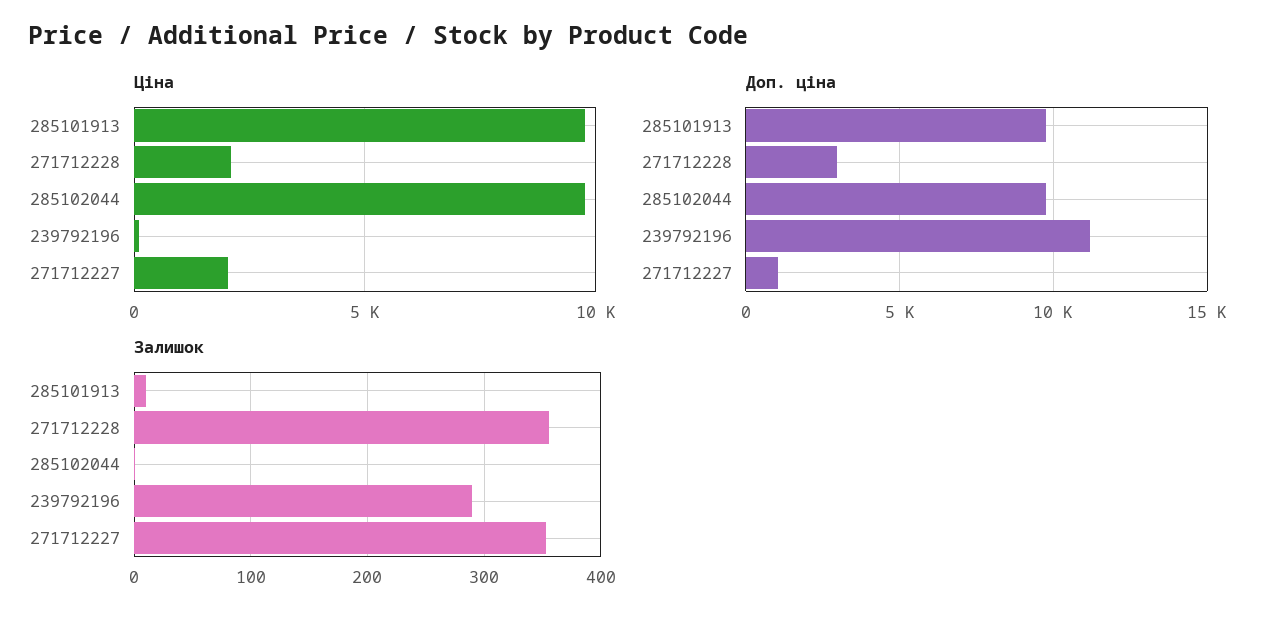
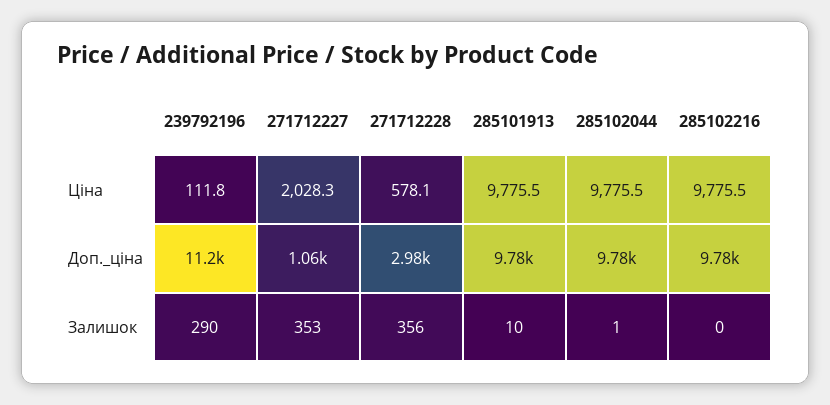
  {
    "Ціна": {
      "285101913": 9775.5,
-     "271712228": 2000,
+     "271712228": 578.1,
      "285102044": 9775.5,
      "239792196": 111.8,
-     "271712227": 2028.3
+     "271712227": 2028.3,
+     "285102216": 9775.5
    },
    "Доп. ціна": {
      "285101913": 9780,
      "271712228": 2980,
      "285102044": 9780,
      "239792196": 11200,
-     "271712227": 1060
+     "271712227": 1060,
+     "285102216": 9780
    },
    "Залишок": {
      "285101913": 10,
      "271712228": 356,
      "285102044": 1,
      "239792196": 290,
-     "271712227": 353
+     "271712227": 353,
+     "285102216": 0
    }
  }

